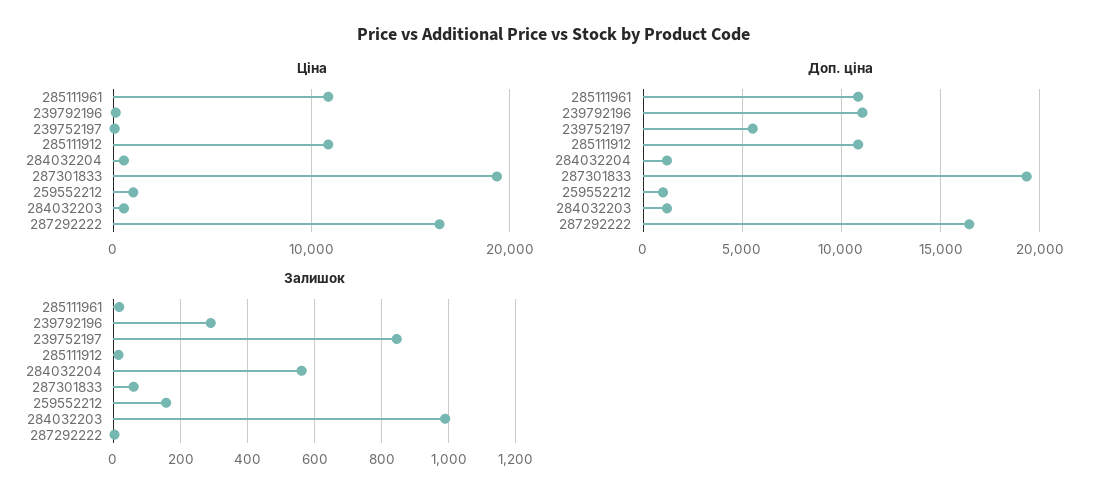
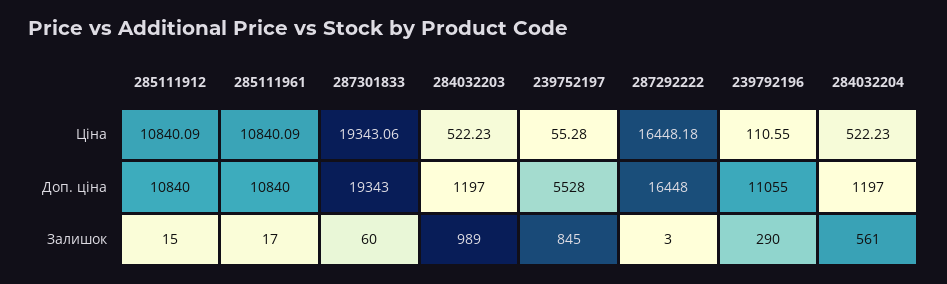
  {
    "Ціна": {
      "285111961": 10840.09,
      "239792196": 110.55,
      "239752197": 55.28,
      "285111912": 10840.09,
      "284032204": 522.23,
      "287301833": 19343.06,
-     "259552212": 1000,
      "284032203": 522.23,
      "287292222": 16448.18
    },
    "Доп. ціна": {
      "285111961": 10840,
      "239792196": 11055,
      "239752197": 5528,
      "285111912": 10840,
      "284032204": 1197,
      "287301833": 19343,
-     "259552212": 1000,
      "284032203": 1197,
      "287292222": 16448
    },
    "Залишок": {
      "285111961": 17,
      "239792196": 290,
      "239752197": 845,
      "285111912": 15,
      "284032204": 561,
      "287301833": 60,
-     "259552212": 160,
      "284032203": 989,
      "287292222": 3
    }
  }

